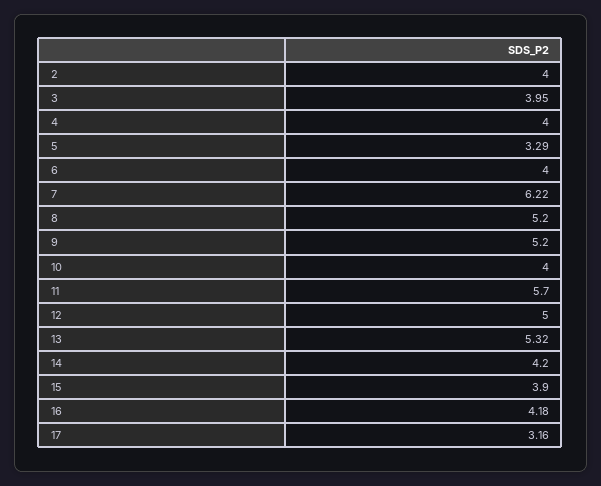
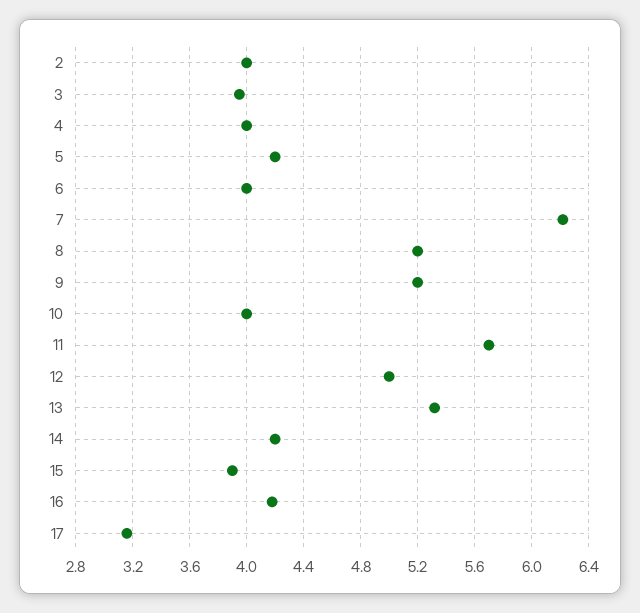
  {
    "2": 4,
    "3": 3.95,
    "4": 4,
-   "5": 3.29,
+   "5": 4.2,
    "6": 4,
    "7": 6.22,
    "8": 5.2,
    "9": 5.2,
    "10": 4,
    "11": 5.7,
    "12": 5,
    "13": 5.32,
    "14": 4.2,
    "15": 3.9,
    "16": 4.18,
    "17": 3.16
  }

